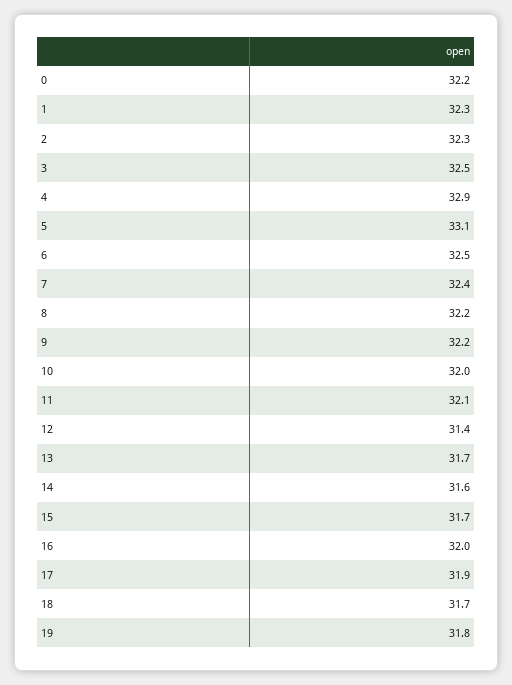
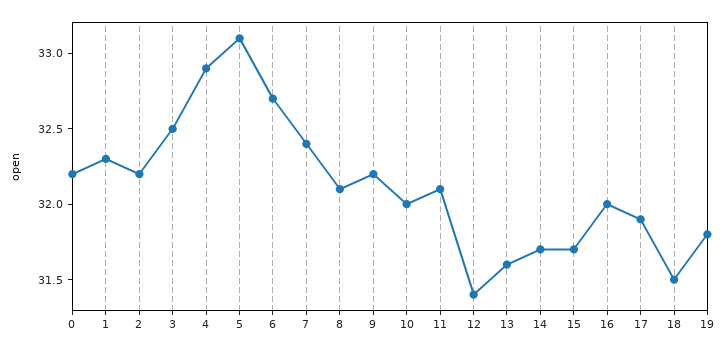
  {
    "0": 32.2,
    "1": 32.3,
-   "2": 32.3,
+   "2": 32.2,
    "3": 32.5,
    "4": 32.9,
    "5": 33.1,
-   "6": 32.5,
+   "6": 32.7,
    "7": 32.4,
-   "8": 32.2,
+   "8": 32.1,
    "9": 32.2,
    "10": 32,
    "11": 32.1,
    "12": 31.4,
-   "13": 31.7,
+   "13": 31.6,
-   "14": 31.6,
+   "14": 31.7,
    "15": 31.7,
    "16": 32,
    "17": 31.9,
-   "18": 31.7,
+   "18": 31.5,
    "19": 31.8
  }

